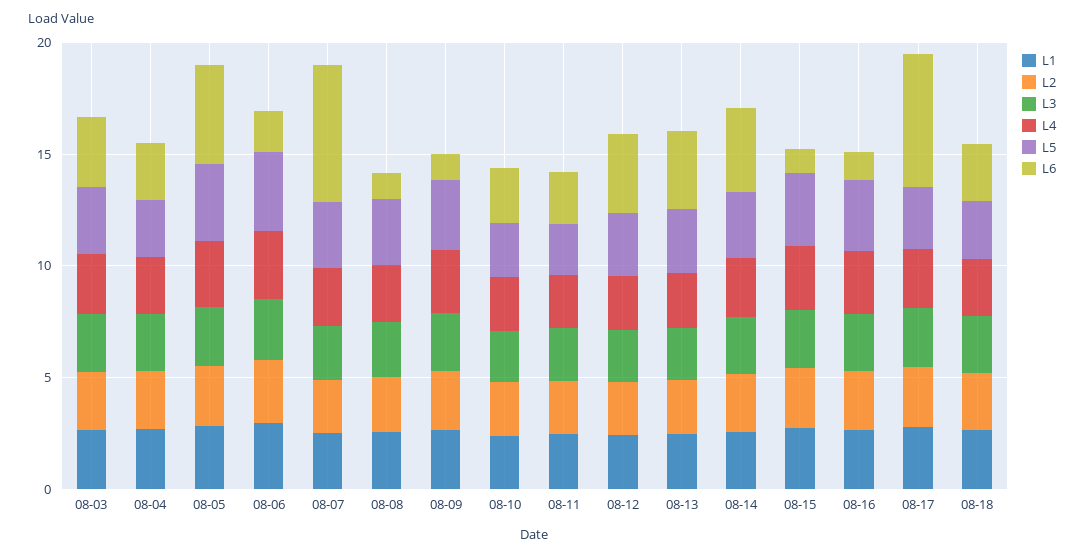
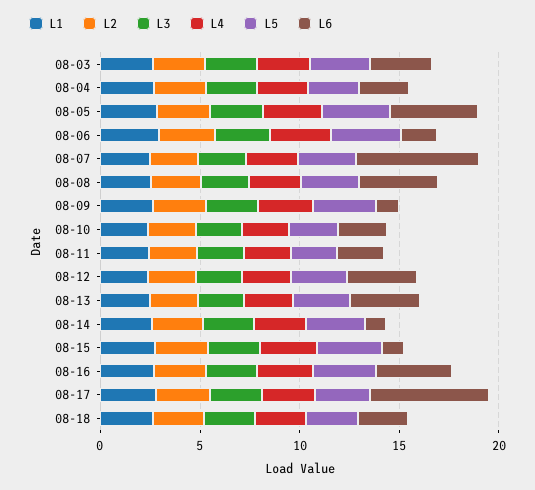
  {
    "L1": {
      "08-03": 3,
      "08-04": 3,
      "08-05": 3,
      "08-06": 3,
      "08-07": 3,
      "08-08": 3,
      "08-09": 3,
      "08-10": 2,
      "08-11": 2,
      "08-12": 2,
      "08-13": 2,
      "08-14": 3,
      "08-15": 3,
      "08-16": 3,
      "08-17": 3,
      "08-18": 3
    },
    "L2": {
      "08-03": 3,
      "08-04": 3,
      "08-05": 3,
      "08-06": 3,
      "08-07": 2,
      "08-08": 2,
      "08-09": 3,
      "08-10": 2,
      "08-11": 2,
      "08-12": 2,
      "08-13": 2,
      "08-14": 3,
      "08-15": 3,
      "08-16": 3,
      "08-17": 3,
      "08-18": 3
    },
    "L3": {
      "08-03": 3,
      "08-04": 3,
      "08-05": 3,
      "08-06": 3,
      "08-07": 2,
      "08-08": 2,
      "08-09": 3,
      "08-10": 2,
      "08-11": 2,
      "08-12": 2,
      "08-13": 2,
      "08-14": 3,
      "08-15": 3,
      "08-16": 3,
      "08-17": 3,
      "08-18": 3
    },
    "L4": {
      "08-03": 3,
      "08-04": 3,
      "08-05": 3,
      "08-06": 3,
      "08-07": 3,
      "08-08": 3,
      "08-09": 3,
      "08-10": 2,
      "08-11": 2,
      "08-12": 2,
      "08-13": 2,
      "08-14": 3,
      "08-15": 3,
      "08-16": 3,
      "08-17": 3,
      "08-18": 3
    },
    "L5": {
      "08-03": 3,
      "08-04": 3,
      "08-05": 3,
      "08-06": 4,
      "08-07": 3,
      "08-08": 3,
      "08-09": 3,
      "08-10": 2,
      "08-11": 2,
      "08-12": 3,
      "08-13": 3,
      "08-14": 3,
      "08-15": 3,
      "08-16": 3,
      "08-17": 3,
      "08-18": 3
    },
    "L6": {
      "08-03": 3,
      "08-04": 3,
      "08-05": 4,
      "08-06": 2,
      "08-07": 6,
-     "08-08": 1,
+     "08-08": 4,
      "08-09": 1,
      "08-10": 2,
      "08-11": 2,
      "08-12": 4,
      "08-13": 4,
-     "08-14": 4,
+     "08-14": 1,
      "08-15": 1,
-     "08-16": 1,
+     "08-16": 4,
      "08-17": 6,
      "08-18": 3
    }
  }

